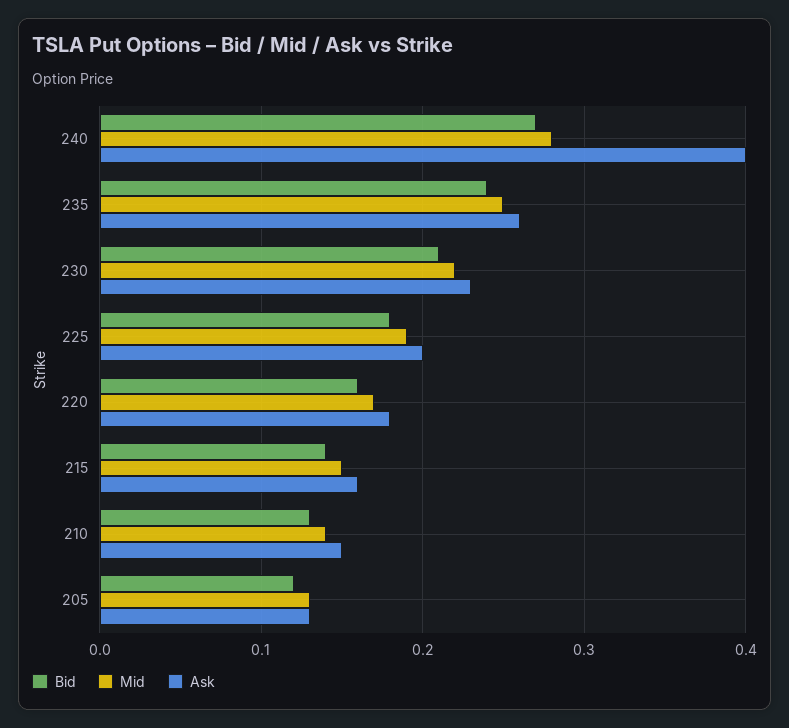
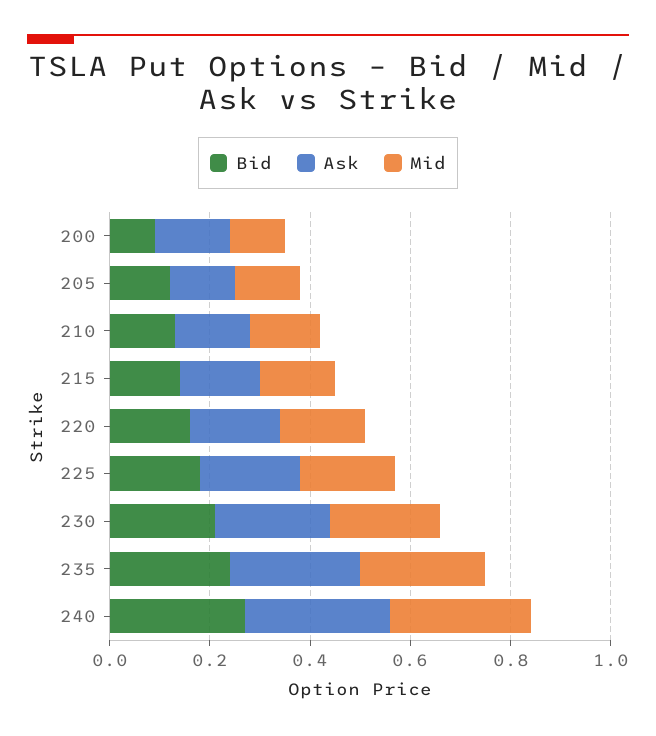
  {
    "Bid": {
      "240": 0.27,
      "235": 0.24,
      "230": 0.21,
      "225": 0.18,
      "220": 0.16,
      "215": 0.14,
      "210": 0.13,
-     "205": 0.12
+     "205": 0.12,
+     "200": 0.1
    },
    "Mid": {
      "240": 0.28,
      "235": 0.25,
      "230": 0.22,
      "225": 0.19,
      "220": 0.17,
      "215": 0.15,
      "210": 0.14,
-     "205": 0.13
+     "205": 0.13,
+     "200": 0.1
    },
    "Ask": {
-     "240": 0.4,
+     "240": 0.3,
      "235": 0.26,
      "230": 0.23,
      "225": 0.2,
      "220": 0.18,
      "215": 0.16,
      "210": 0.15,
-     "205": 0.13
+     "205": 0.13,
+     "200": 0.15
    }
  }

